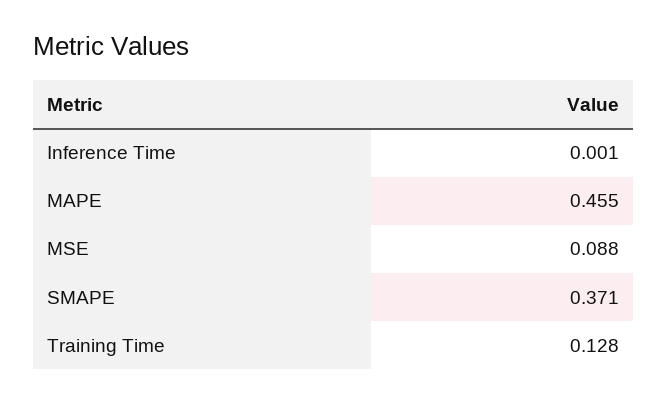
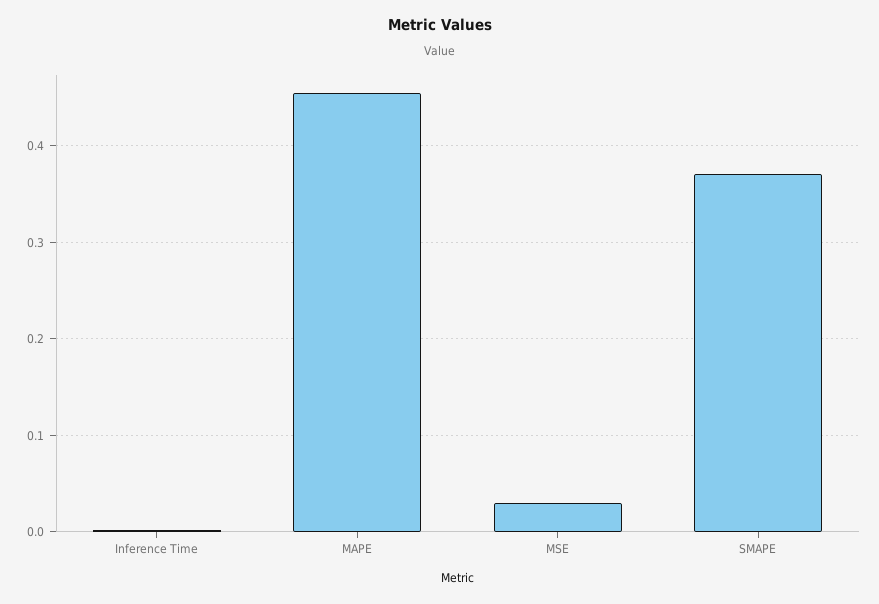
  {
    "Inference Time": 0.001,
    "MAPE": 0.455,
-   "MSE": 0.088,
+   "MSE": 0.03,
-   "SMAPE": 0.371,
+   "SMAPE": 0.371
-   "Training Time": 0.128
  }

